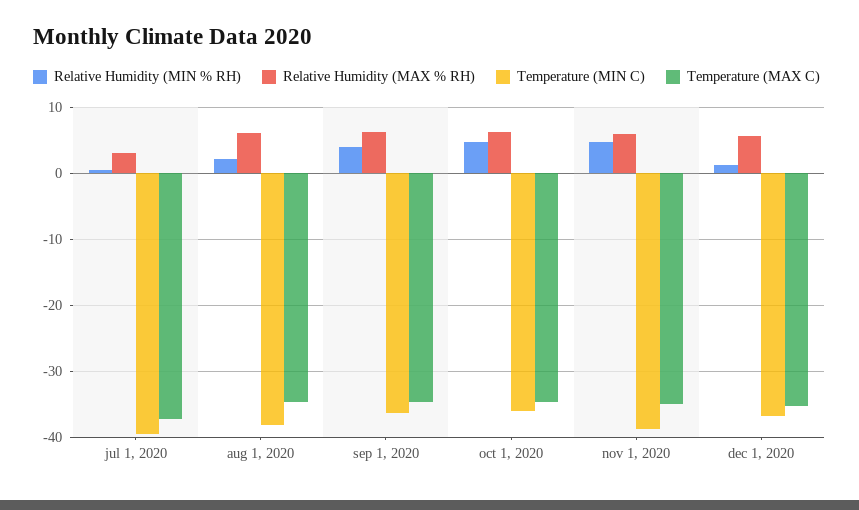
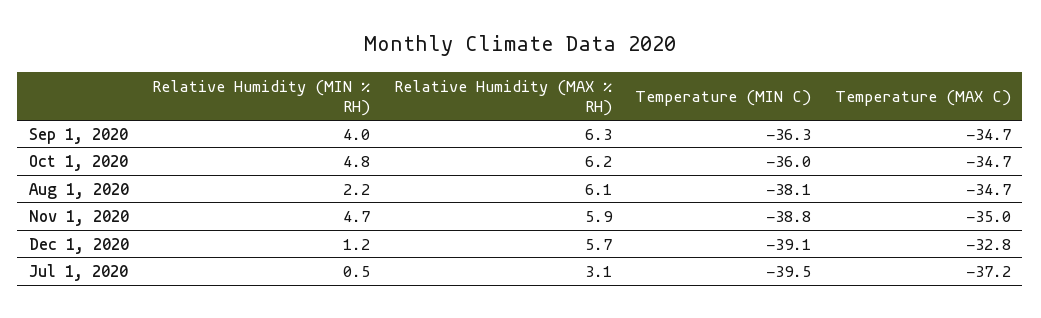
  {
    "Relative Humidity (MIN % RH)": {
      "jul 1, 2020": 0.5,
      "aug 1, 2020": 2.2,
      "sep 1, 2020": 4,
      "oct 1, 2020": 4.8,
      "nov 1, 2020": 4.7,
      "dec 1, 2020": 1.2
    },
    "Relative Humidity (MAX % RH)": {
      "jul 1, 2020": 3.1,
      "aug 1, 2020": 6.1,
      "sep 1, 2020": 6.3,
      "oct 1, 2020": 6.2,
      "nov 1, 2020": 5.9,
      "dec 1, 2020": 5.7
    },
    "Temperature (MIN C)": {
      "jul 1, 2020": -39.5,
      "aug 1, 2020": -38.1,
      "sep 1, 2020": -36.3,
      "oct 1, 2020": -36,
      "nov 1, 2020": -38.8,
-     "dec 1, 2020": -37
+     "dec 1, 2020": -39.1
    },
    "Temperature (MAX C)": {
      "jul 1, 2020": -37.2,
      "aug 1, 2020": -34.7,
      "sep 1, 2020": -34.7,
      "oct 1, 2020": -34.7,
      "nov 1, 2020": -35,
-     "dec 1, 2020": -35
+     "dec 1, 2020": -32.8
    }
  }

